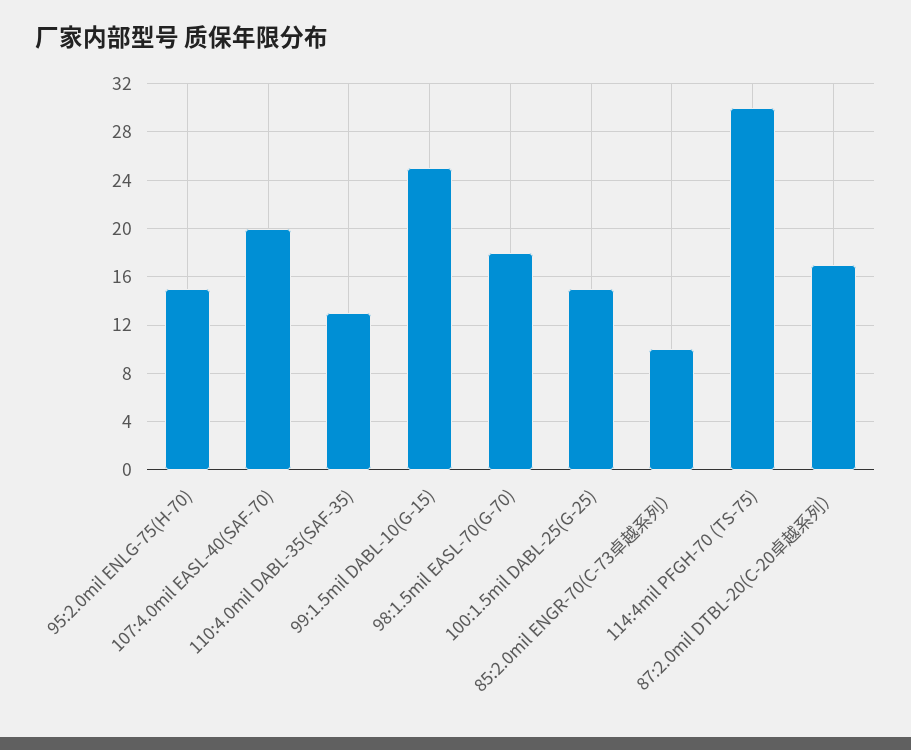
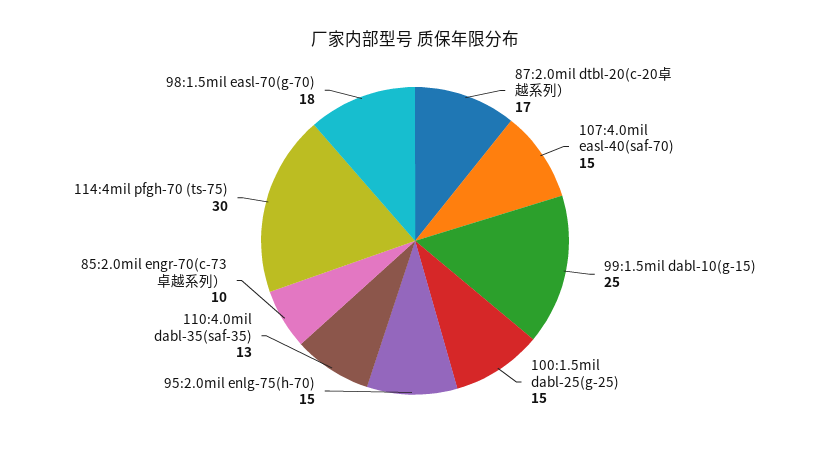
  {
    "95:2.0mil ENLG-75(H-70)": 15,
-   "107:4.0mil EASL-40(SAF-70)": 20,
+   "107:4.0mil EASL-40(SAF-70)": 15,
    "110:4.0mil DABL-35(SAF-35)": 13,
    "99:1.5mil DABL-10(G-15)": 25,
    "98:1.5mil EASL-70(G-70)": 18,
    "100:1.5mil DABL-25(G-25)": 15,
    "85:2.0mil ENGR-70(C-73卓越系列）": 10,
    "114:4mil PFGH-70 (TS-75)": 30,
    "87:2.0mil DTBL-20(C-20卓越系列）": 17
  }

